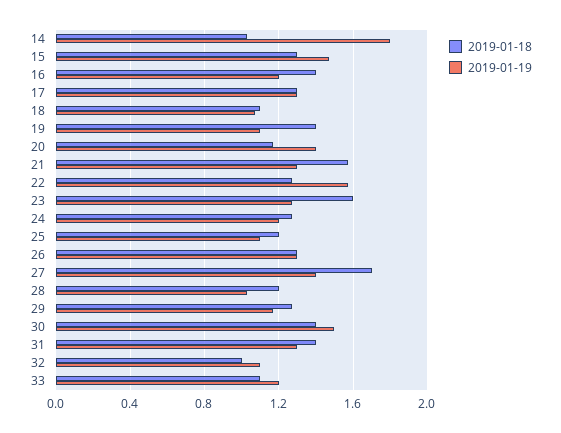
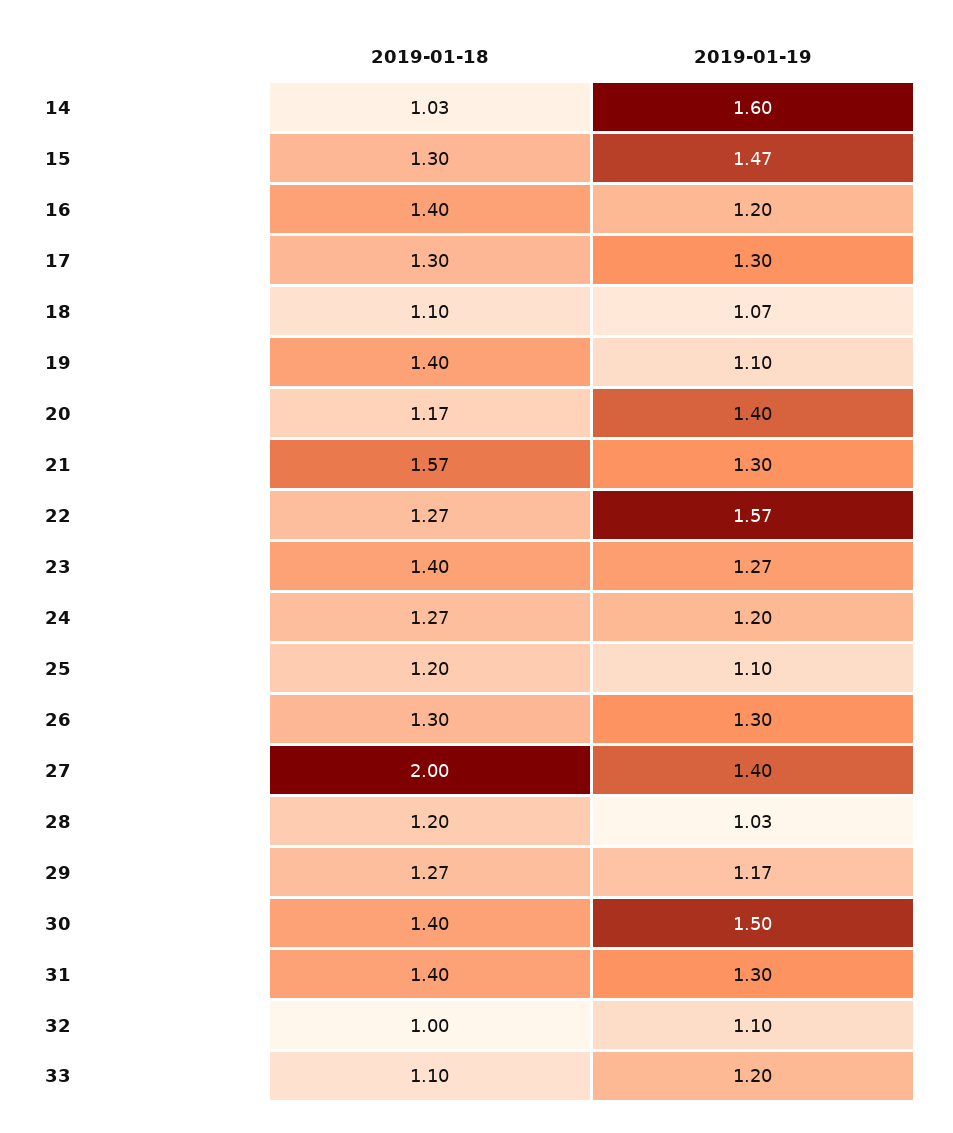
  {
    "2019-01-18": {
      "14": 1.03,
      "15": 1.3,
      "16": 1.4,
      "17": 1.3,
      "18": 1.1,
      "19": 1.4,
      "20": 1.17,
      "21": 1.57,
      "22": 1.27,
-     "23": 1.6,
+     "23": 1.4,
      "24": 1.27,
      "25": 1.2,
      "26": 1.3,
-     "27": 1.7,
+     "27": 2,
      "28": 1.2,
      "29": 1.27,
      "30": 1.4,
      "31": 1.4,
      "32": 1,
      "33": 1.1
    },
    "2019-01-19": {
-     "14": 1.8,
+     "14": 1.6,
      "15": 1.47,
      "16": 1.2,
      "17": 1.3,
      "18": 1.07,
      "19": 1.1,
      "20": 1.4,
      "21": 1.3,
      "22": 1.57,
      "23": 1.27,
      "24": 1.2,
      "25": 1.1,
      "26": 1.3,
      "27": 1.4,
      "28": 1.03,
      "29": 1.17,
      "30": 1.5,
      "31": 1.3,
      "32": 1.1,
      "33": 1.2
    }
  }

